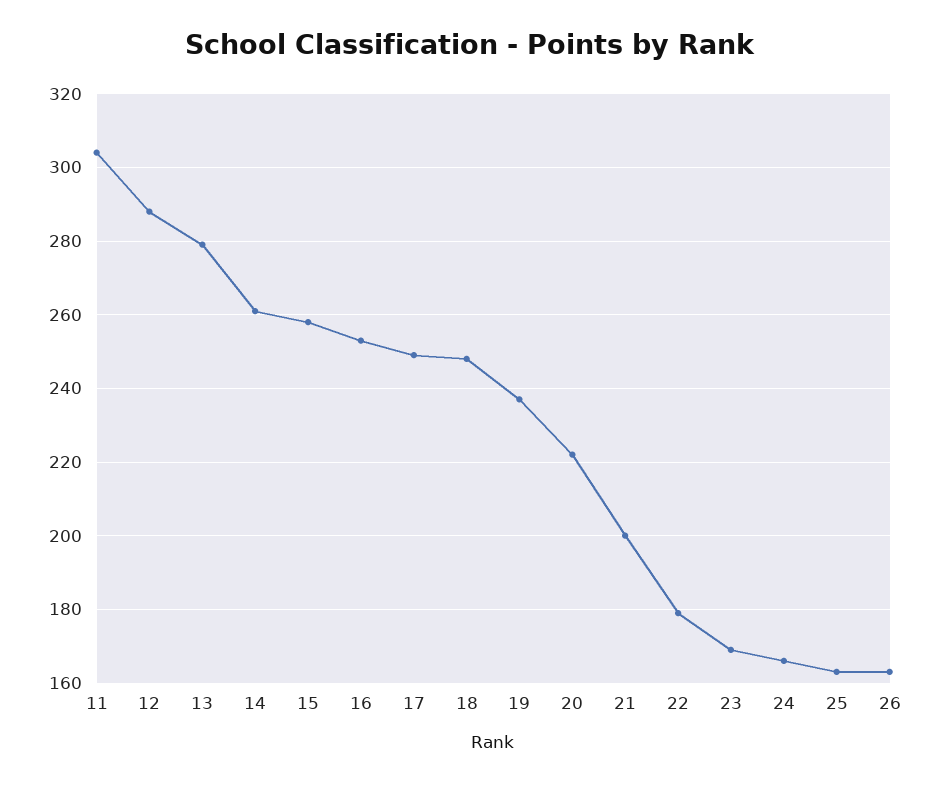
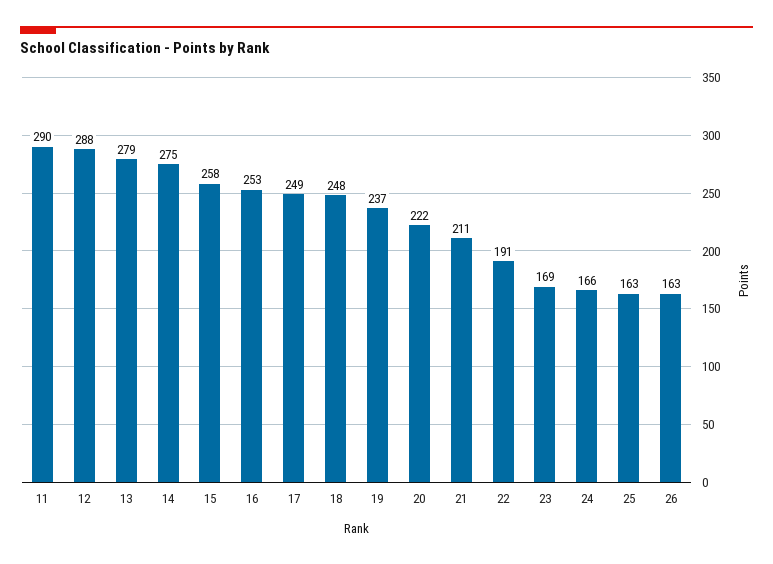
  {
-   "11": 305,
+   "11": 290,
    "12": 288,
    "13": 279,
-   "14": 260,
+   "14": 275,
    "15": 258,
    "16": 253,
    "17": 249,
    "18": 248,
    "19": 237,
    "20": 222,
-   "21": 200,
+   "21": 211,
-   "22": 180,
+   "22": 191,
    "23": 169,
    "24": 166,
    "25": 163,
    "26": 163
  }

